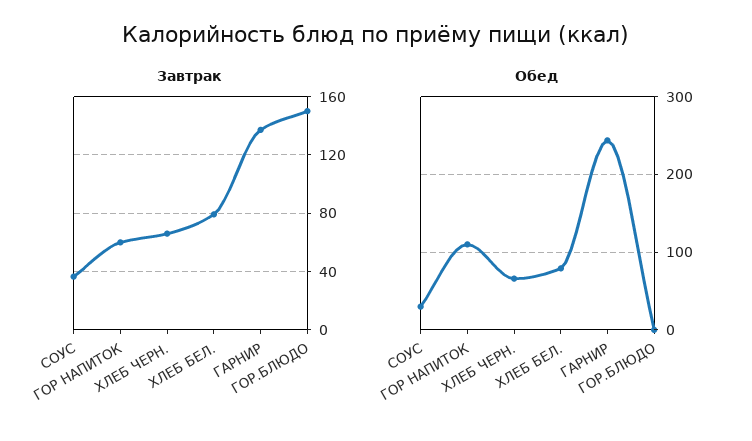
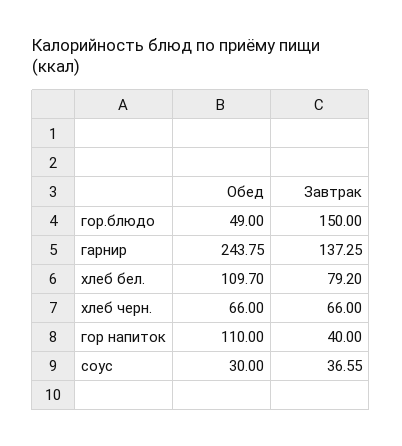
  {
    "Завтрак": {
      "СОУС": 36.55,
-     "ГОР НАПИТОК": 60,
+     "ГОР НАПИТОК": 40,
      "ХЛЕБ ЧЕРН.": 66,
      "ХЛЕБ БЕЛ.": 79.2,
      "ГАРНИР": 137.25,
      "ГОР.БЛЮДО": 150
    },
    "Обед": {
      "СОУС": 30,
      "ГОР НАПИТОК": 110,
      "ХЛЕБ ЧЕРН.": 66,
-     "ХЛЕБ БЕЛ.": 80,
+     "ХЛЕБ БЕЛ.": 109.7,
      "ГАРНИР": 243.75,
-     "ГОР.БЛЮДО": 0
+     "ГОР.БЛЮДО": 49
    }
  }

